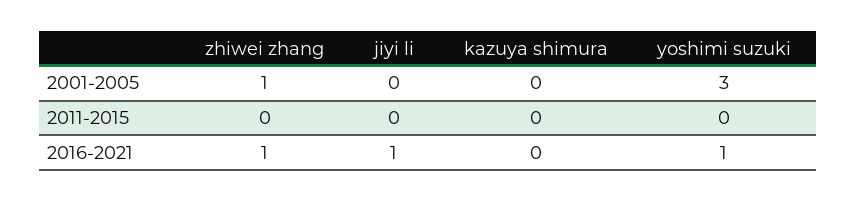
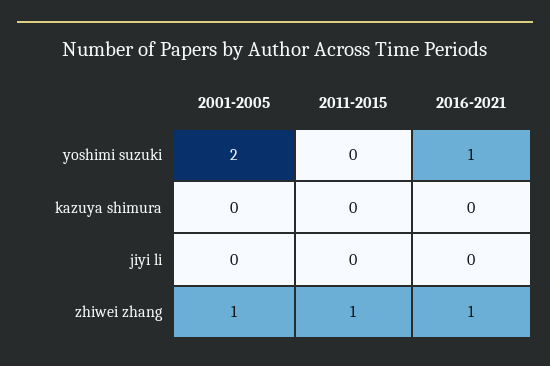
  {
    "zhiwei zhang": {
      "2001-2005": 1,
-     "2011-2015": 0,
+     "2011-2015": 1,
      "2016-2021": 1
    },
    "jiyi li": {
      "2001-2005": 0,
      "2011-2015": 0,
-     "2016-2021": 1
+     "2016-2021": 0
    },
    "kazuya shimura": {
      "2001-2005": 0,
      "2011-2015": 0,
      "2016-2021": 0
    },
    "yoshimi suzuki": {
-     "2001-2005": 3,
+     "2001-2005": 2,
      "2011-2015": 0,
      "2016-2021": 1
    }
  }

